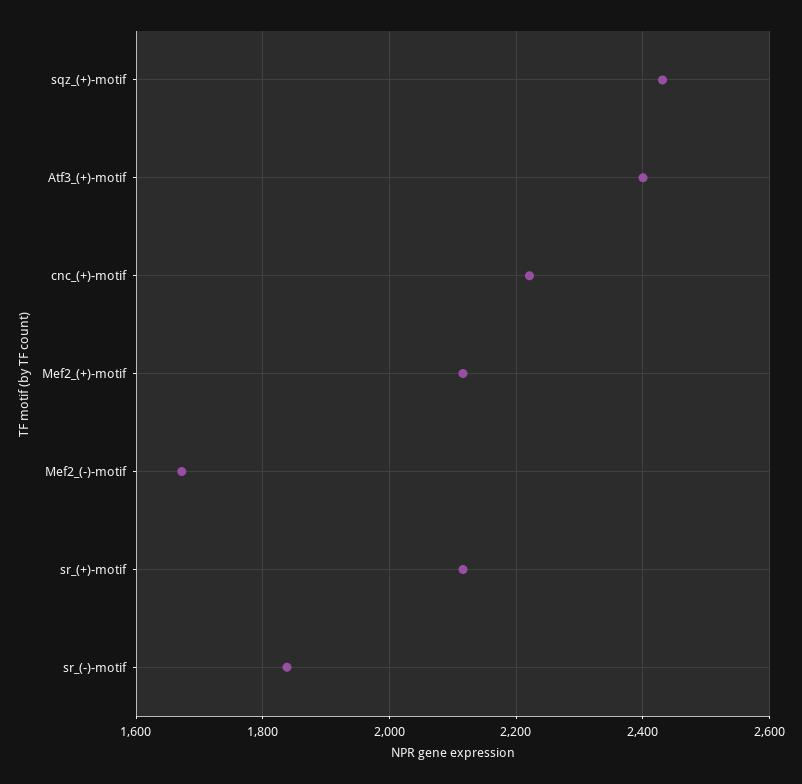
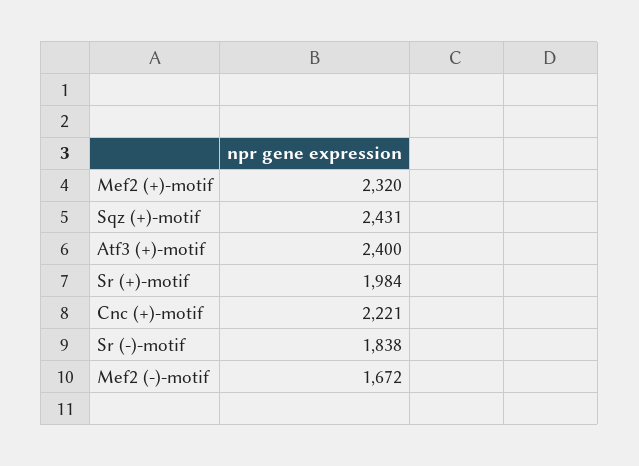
  {
    "sqz_(+)-motif": 2431,
    "Atf3_(+)-motif": 2400,
    "cnc_(+)-motif": 2221,
-   "Mef2_(+)-motif": 2120,
+   "Mef2_(+)-motif": 2320,
    "Mef2_(-)-motif": 1672,
-   "sr_(+)-motif": 2120,
+   "sr_(+)-motif": 1984,
    "sr_(-)-motif": 1838
  }

